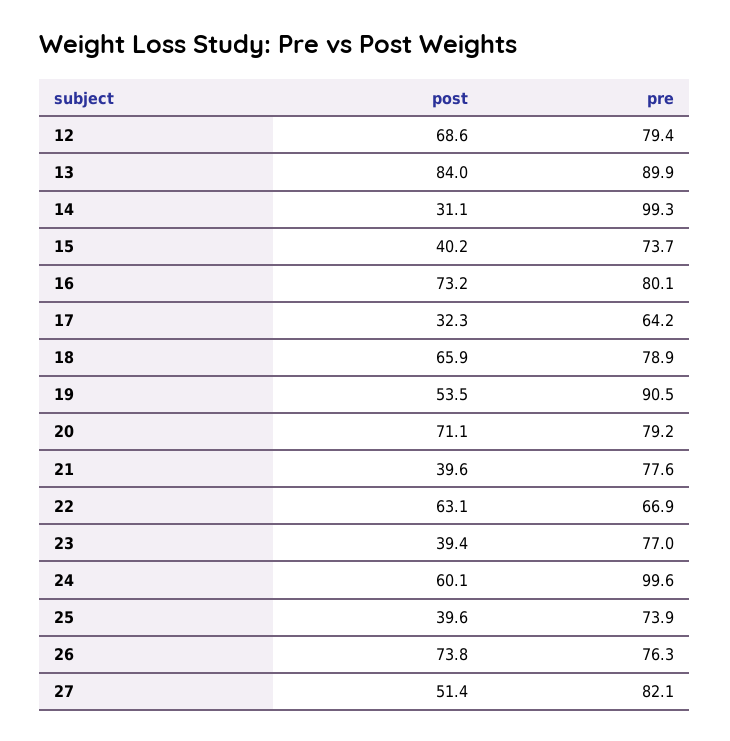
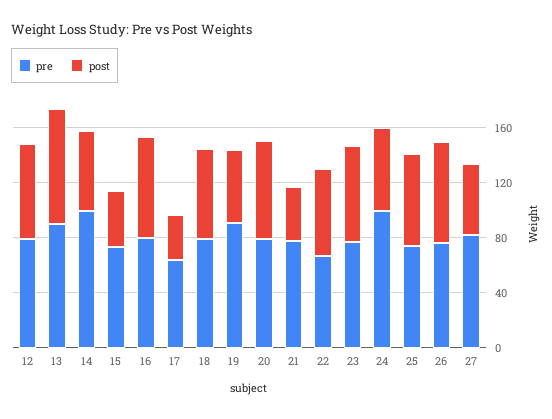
  {
    "post": {
      "12": 68.6,
      "13": 84,
-     "14": 31.1,
+     "14": 60,
      "15": 40.2,
      "16": 73.2,
      "17": 32.3,
      "18": 65.9,
      "19": 53.5,
      "20": 71.1,
      "21": 39.6,
      "22": 63.1,
-     "23": 39.4,
+     "23": 70,
      "24": 60.1,
-     "25": 39.6,
+     "25": 70,
      "26": 73.8,
      "27": 51.4
    },
    "pre": {
      "12": 79.4,
      "13": 89.9,
      "14": 99.3,
      "15": 73.7,
      "16": 80.1,
      "17": 64.2,
      "18": 78.9,
      "19": 90.5,
      "20": 79.2,
      "21": 77.6,
      "22": 66.9,
      "23": 77,
      "24": 99.6,
      "25": 73.9,
      "26": 76.3,
      "27": 82.1
    }
  }

